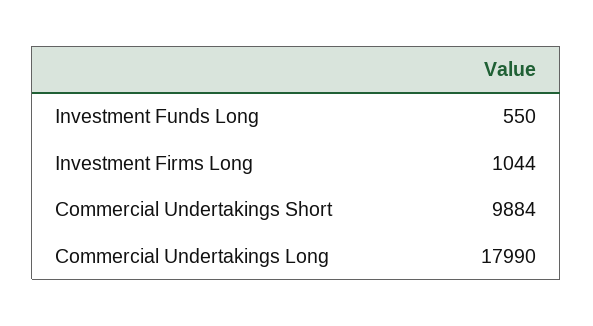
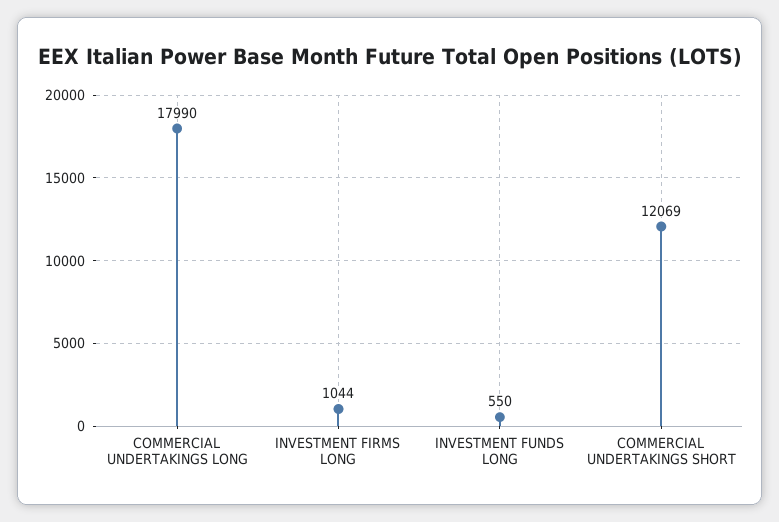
  {
    "Investment Funds Long": 550,
    "Investment Firms Long": 1044,
-   "Commercial Undertakings Short": 9884,
+   "Commercial Undertakings Short": 12069,
    "Commercial Undertakings Long": 17990
  }

